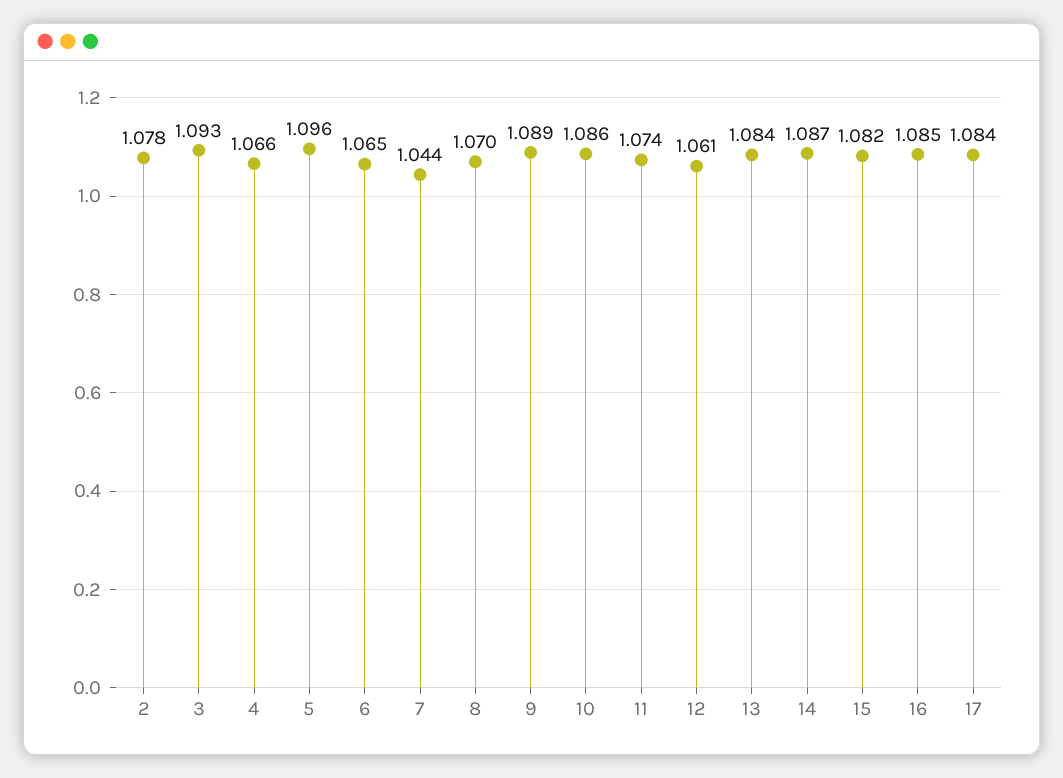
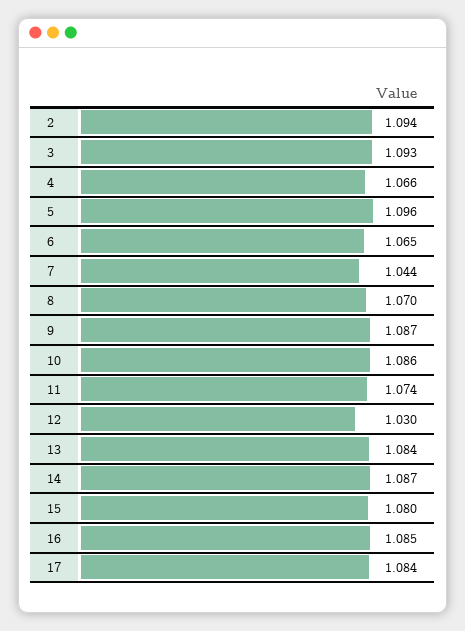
  {
-   "2": 1.078,
+   "2": 1.094,
    "3": 1.093,
    "4": 1.066,
    "5": 1.096,
    "6": 1.065,
    "7": 1.044,
    "8": 1.07,
-   "9": 1.089,
+   "9": 1.087,
    "10": 1.086,
    "11": 1.074,
-   "12": 1.061,
+   "12": 1.03,
    "13": 1.084,
    "14": 1.087,
-   "15": 1.082,
+   "15": 1.08,
    "16": 1.085,
    "17": 1.084
  }

